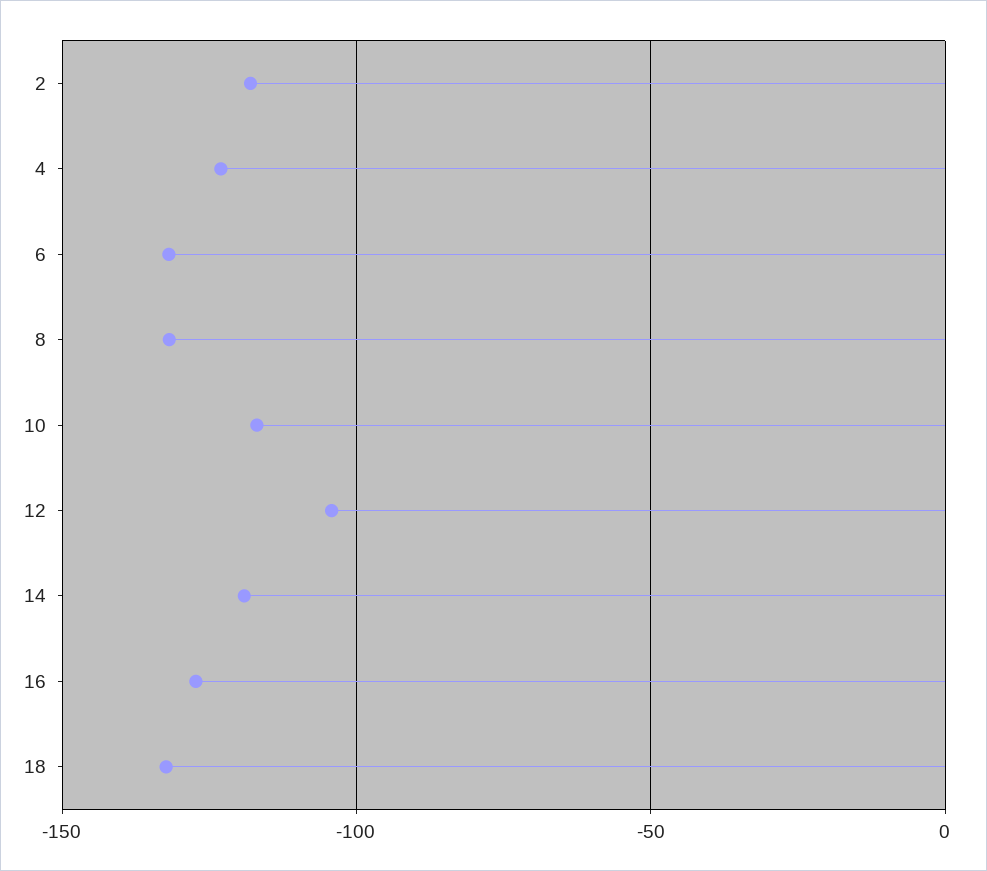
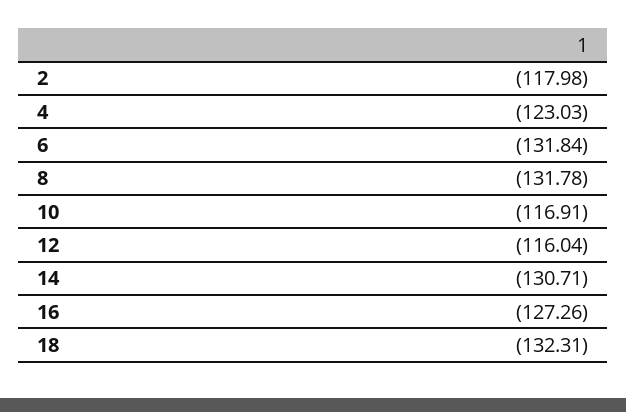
  {
    "2": -117.98,
    "4": -123.03,
    "6": -131.84,
    "8": -131.78,
    "10": -116.91,
-   "12": -105,
+   "12": -116.04,
-   "14": -120,
+   "14": -130.71,
    "16": -127.26,
    "18": -132.31
  }

